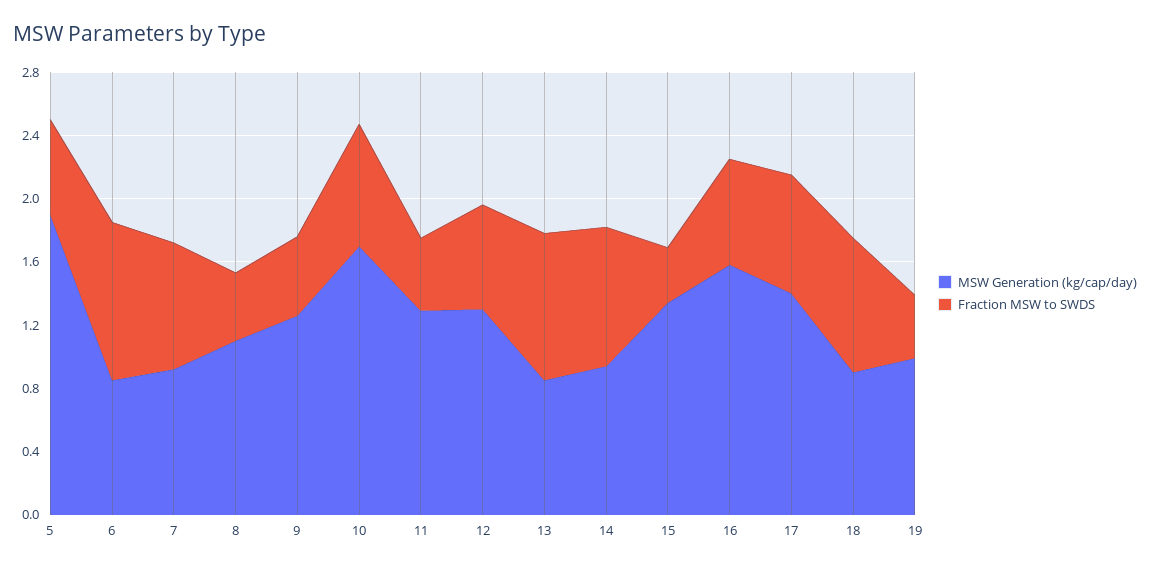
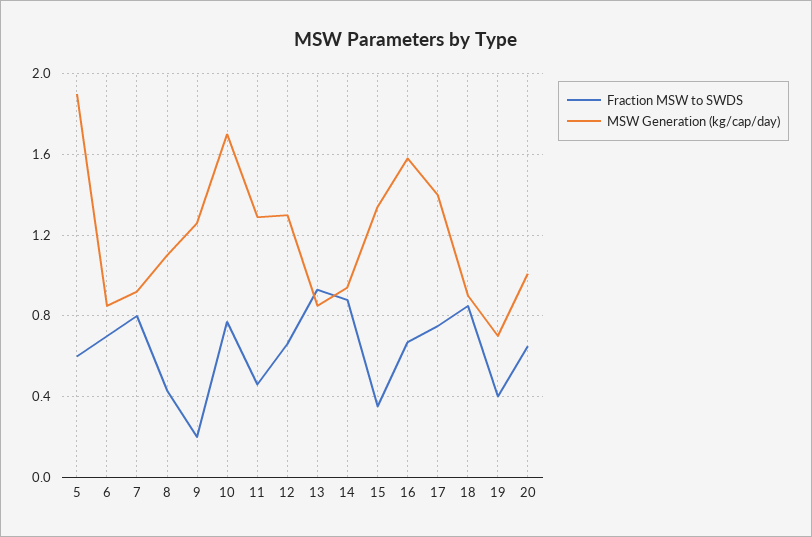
  {
    "MSW Generation (kg/cap/day)": {
      "5": 1.9,
      "6": 0.85,
      "7": 0.9,
      "8": 1.1,
      "9": 1.25,
      "10": 1.7,
      "11": 1.3,
      "12": 1.3,
      "13": 0.85,
      "14": 0.95,
      "15": 1.35,
      "16": 1.6,
      "17": 1.4,
      "18": 0.9,
-     "19": 1
+     "19": 0.7,
+     "20": 1
    },
    "Fraction MSW to SWDS": {
      "5": 0.6,
-     "6": 1,
+     "6": 0.7,
      "7": 0.8,
      "8": 0.45,
-     "9": 0.5,
+     "9": 0.2,
      "10": 0.75,
      "11": 0.45,
      "12": 0.65,
      "13": 0.95,
      "14": 0.9,
      "15": 0.35,
      "16": 0.65,
      "17": 0.75,
      "18": 0.85,
-     "19": 0.4
+     "19": 0.4,
+     "20": 0.65
    }
  }

